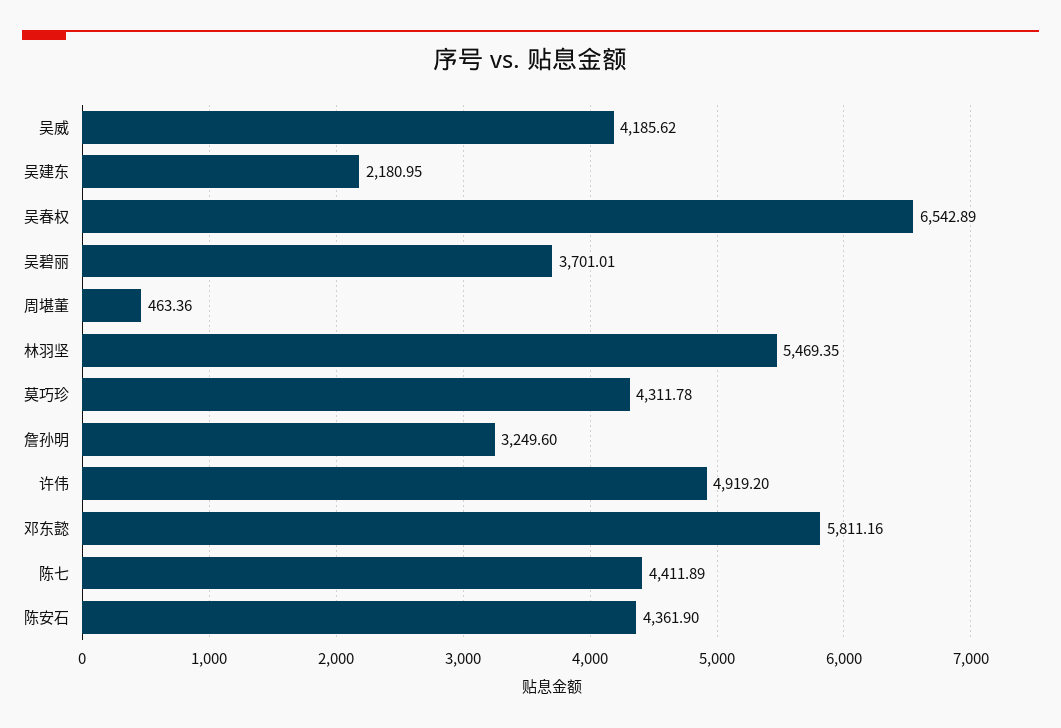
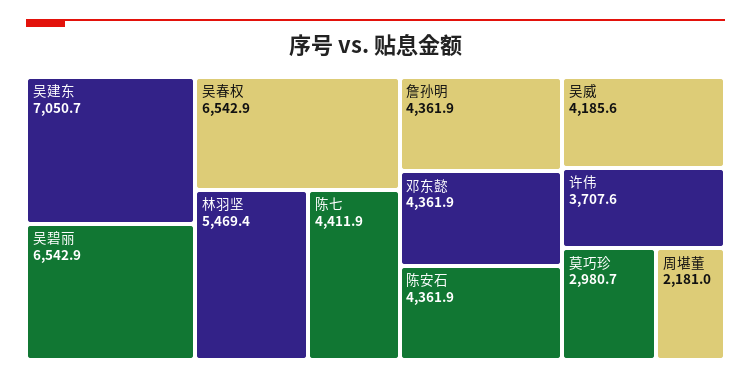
  {
    "吴威": 4185.62,
-   "吴建东": 2180.95,
+   "吴建东": 7050.7,
    "吴春权": 6542.89,
-   "吴碧丽": 3701.01,
+   "吴碧丽": 6542.9,
-   "周堪董": 463.36,
+   "周堪董": 2181,
    "林羽坚": 5469.35,
-   "莫巧珍": 4311.78,
+   "莫巧珍": 2980.7,
-   "詹孙明": 3249.6,
+   "詹孙明": 4361.9,
-   "许伟": 4919.2,
+   "许伟": 3707.6,
-   "邓东懿": 5811.16,
+   "邓东懿": 4361.9,
    "陈七": 4411.89,
    "陈安石": 4361.9
  }

